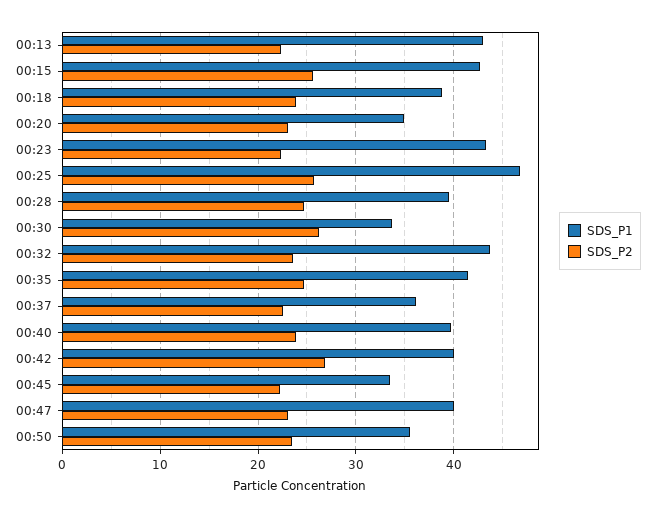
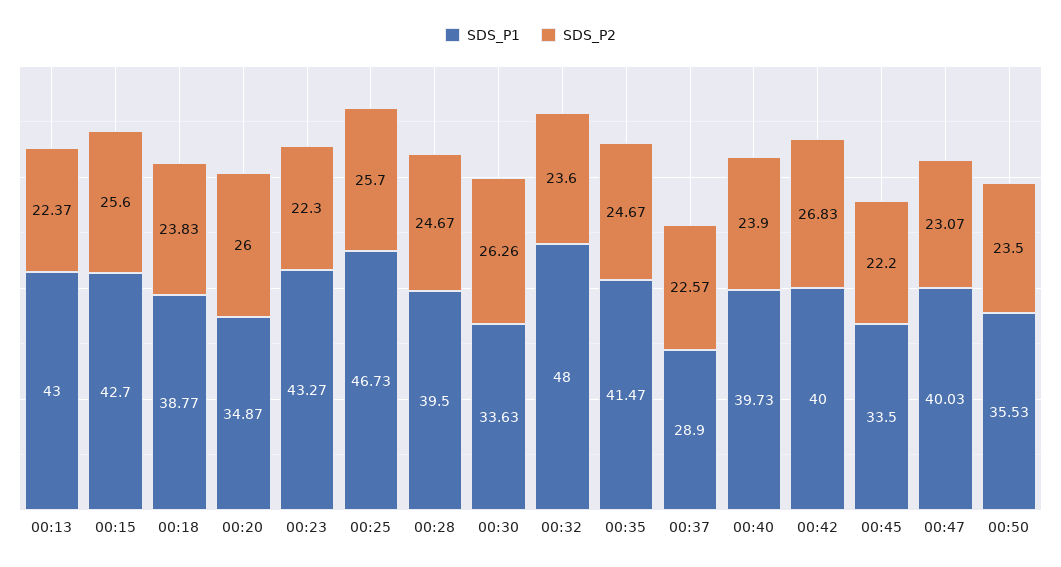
  {
    "SDS_P1": {
      "00:13": 43,
      "00:15": 42.7,
      "00:18": 38.77,
      "00:20": 34.87,
      "00:23": 43.27,
      "00:25": 46.73,
      "00:28": 39.5,
      "00:30": 33.63,
-     "00:32": 44,
+     "00:32": 48,
      "00:35": 41.47,
-     "00:37": 36,
+     "00:37": 28.9,
      "00:40": 39.73,
      "00:42": 40,
      "00:45": 33.5,
      "00:47": 40.03,
      "00:50": 35.53
    },
    "SDS_P2": {
      "00:13": 22.37,
      "00:15": 25.6,
      "00:18": 23.83,
-     "00:20": 23,
+     "00:20": 26,
      "00:23": 22.3,
      "00:25": 25.7,
      "00:28": 24.67,
      "00:30": 26.26,
      "00:32": 23.6,
      "00:35": 24.67,
      "00:37": 22.57,
      "00:40": 23.9,
      "00:42": 26.83,
      "00:45": 22.2,
      "00:47": 23.07,
      "00:50": 23.5
    }
  }

